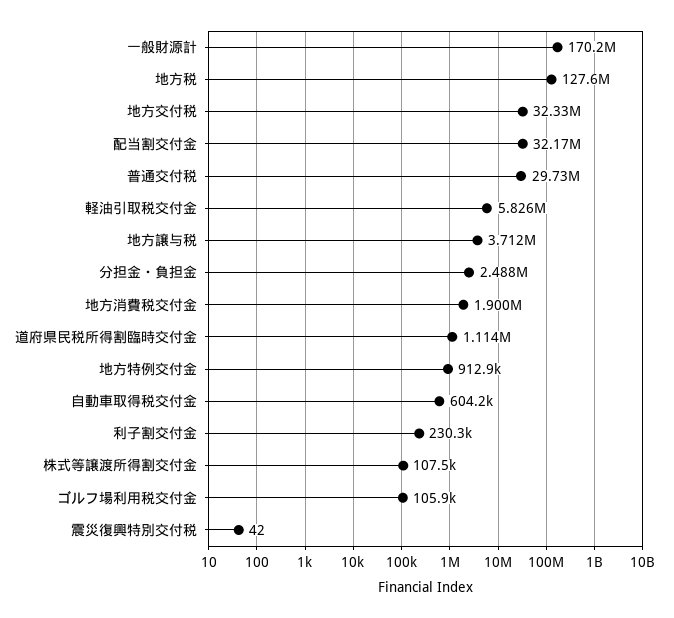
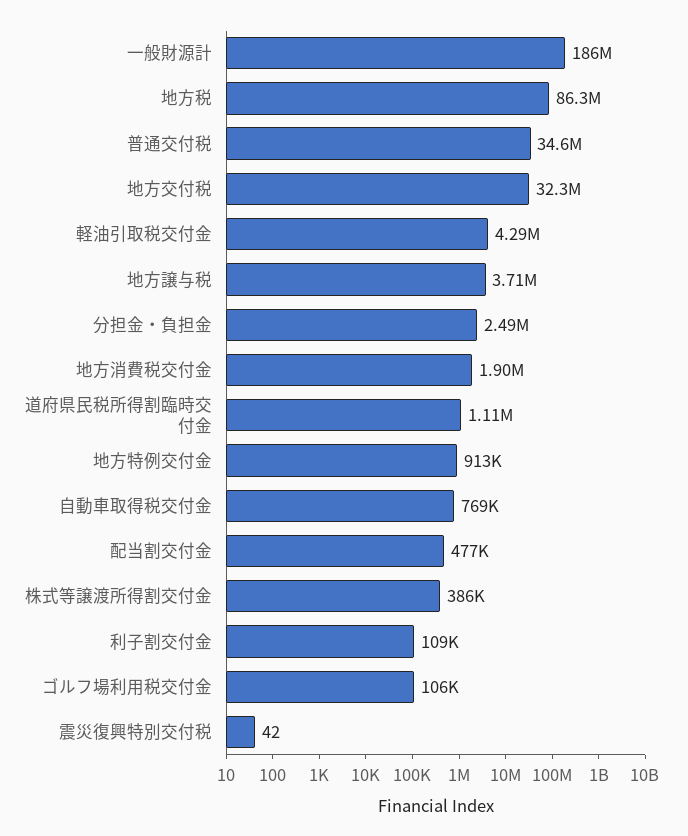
  {
-   "一般財源計": 170200000,
+   "一般財源計": 186000000,
-   "地方税": 127600000,
+   "地方税": 86300000,
    "地方交付税": 32330000,
-   "配当割交付金": 32170000,
+   "配当割交付金": 477000,
-   "普通交付税": 29730000,
+   "普通交付税": 34600000,
-   "軽油引取税交付金": 5826000,
+   "軽油引取税交付金": 4290000,
    "地方譲与税": 3712000,
    "分担金・負担金": 2488000,
    "地方消費税交付金": 1900000,
    "道府県民税所得割臨時交付金": 1114000,
    "地方特例交付金": 912900,
-   "自動車取得税交付金": 604200,
+   "自動車取得税交付金": 769000,
-   "利子割交付金": 230300,
+   "利子割交付金": 109000,
-   "株式等譲渡所得割交付金": 107500,
+   "株式等譲渡所得割交付金": 386000,
    "ゴルフ場利用税交付金": 105900,
    "震災復興特別交付税": 42
  }

